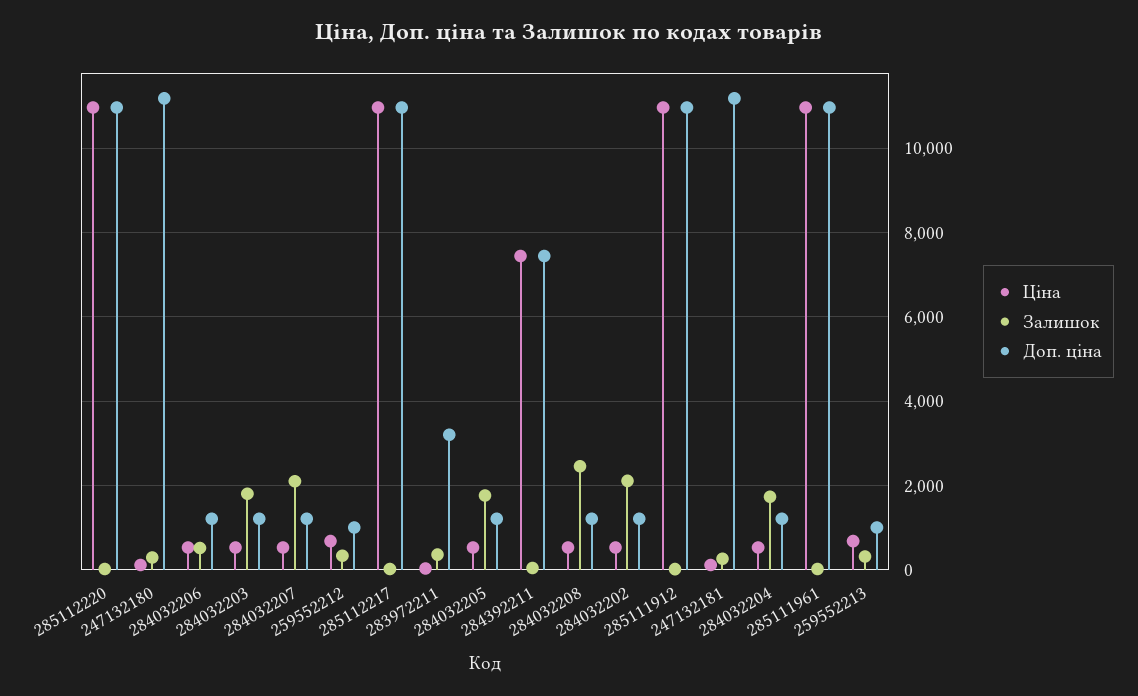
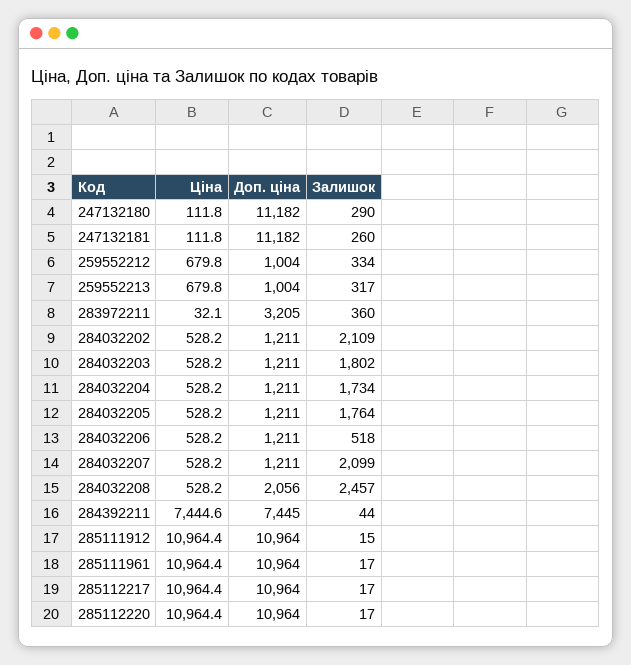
  {
    "Ціна": {
      "285112220": 10964.4,
      "247132180": 111.8,
      "284032206": 528.2,
      "284032203": 528.2,
      "284032207": 528.2,
      "259552212": 679.8,
      "285112217": 10964.4,
      "283972211": 32.1,
      "284032205": 528.2,
      "284392211": 7444.6,
      "284032208": 528.2,
      "284032202": 528.2,
      "285111912": 10964.4,
      "247132181": 111.8,
      "284032204": 528.2,
      "285111961": 10964.4,
      "259552213": 679.8
    },
    "Залишок": {
      "285112220": 17,
      "247132180": 290,
      "284032206": 518,
      "284032203": 1802,
      "284032207": 2099,
      "259552212": 334,
      "285112217": 17,
      "283972211": 360,
      "284032205": 1764,
      "284392211": 44,
      "284032208": 2457,
      "284032202": 2109,
      "285111912": 15,
      "247132181": 260,
      "284032204": 1734,
      "285111961": 17,
      "259552213": 317
    },
    "Доп. ціна": {
      "285112220": 10964,
      "247132180": 11182,
      "284032206": 1211,
      "284032203": 1211,
      "284032207": 1211,
      "259552212": 1004,
      "285112217": 10964,
      "283972211": 3205,
      "284032205": 1211,
      "284392211": 7445,
-     "284032208": 1200,
+     "284032208": 2056,
      "284032202": 1211,
      "285111912": 10964,
      "247132181": 11182,
      "284032204": 1211,
      "285111961": 10964,
      "259552213": 1004
    }
  }

